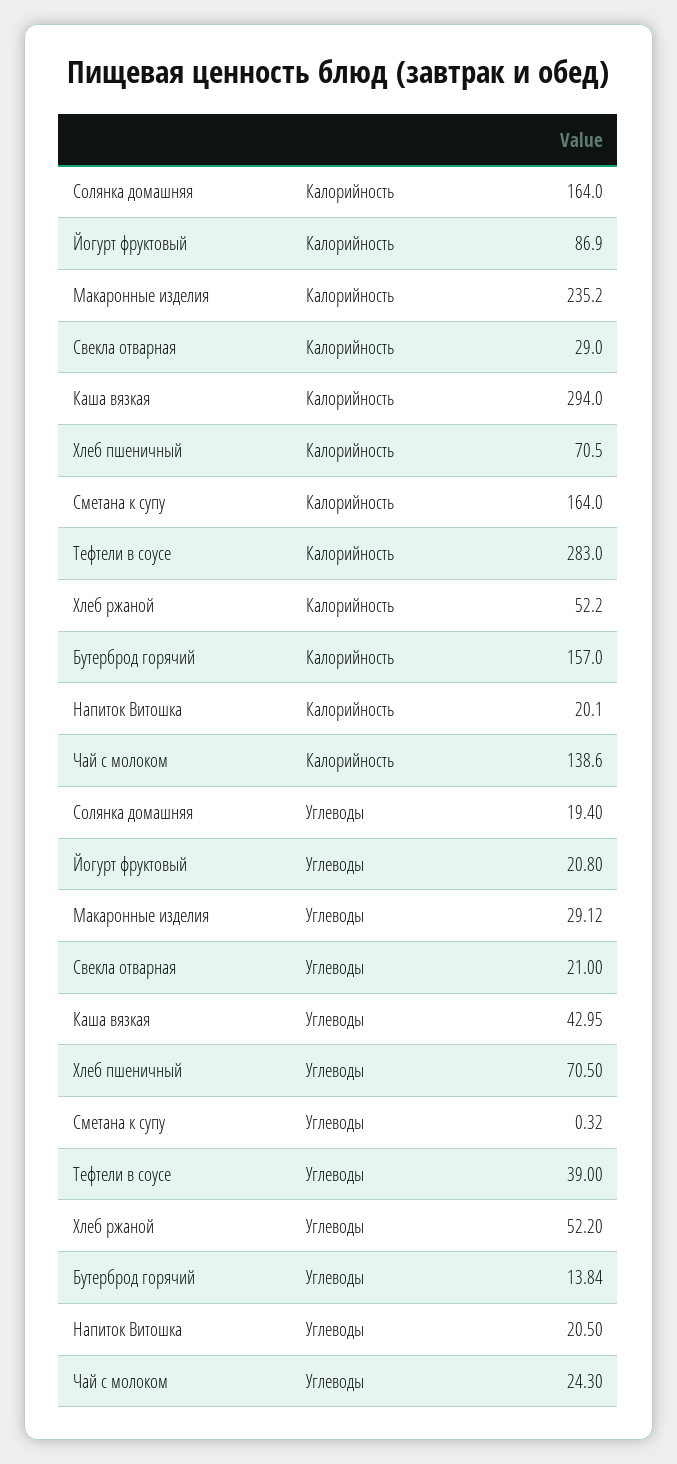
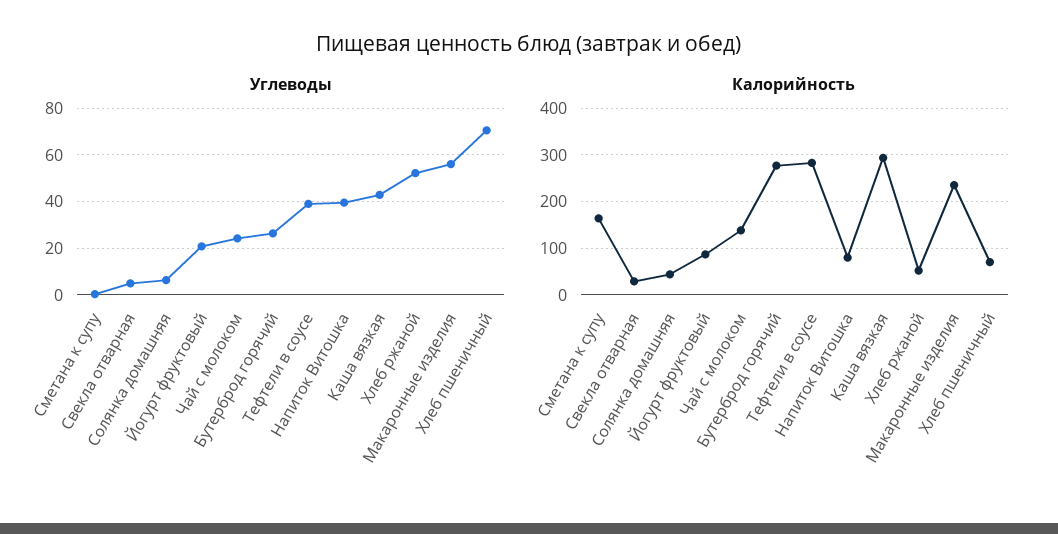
  {
    "Калорийность": {
-     "Солянка домашняя": 164,
+     "Солянка домашняя": 40,
      "Йогурт фруктовый": 86.9,
      "Макаронные изделия": 235.2,
      "Свекла отварная": 29,
      "Каша вязкая": 294,
      "Хлеб пшеничный": 70.5,
      "Сметана к супу": 164,
      "Тефтели в соусе": 283,
      "Хлеб ржаной": 52.2,
-     "Бутерброд горячий": 157,
+     "Бутерброд горячий": 280,
-     "Напиток Витошка": 20.1,
+     "Напиток Витошка": 80,
      "Чай с молоком": 138.6
    },
    "Углеводы": {
-     "Солянка домашняя": 19.4,
+     "Солянка домашняя": 5,
      "Йогурт фруктовый": 20.8,
-     "Макаронные изделия": 29.12,
+     "Макаронные изделия": 55,
-     "Свекла отварная": 21,
+     "Свекла отварная": 5,
      "Каша вязкая": 42.95,
      "Хлеб пшеничный": 70.5,
      "Сметана к супу": 0.32,
      "Тефтели в соусе": 39,
      "Хлеб ржаной": 52.2,
-     "Бутерброд горячий": 13.84,
+     "Бутерброд горячий": 25,
-     "Напиток Витошка": 20.5,
+     "Напиток Витошка": 40,
      "Чай с молоком": 24.3
    }
  }

